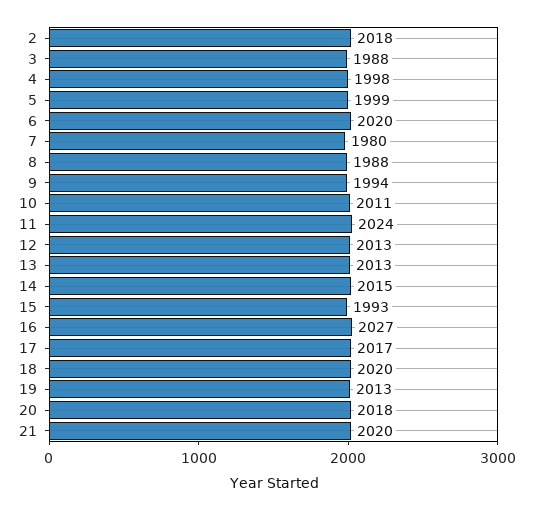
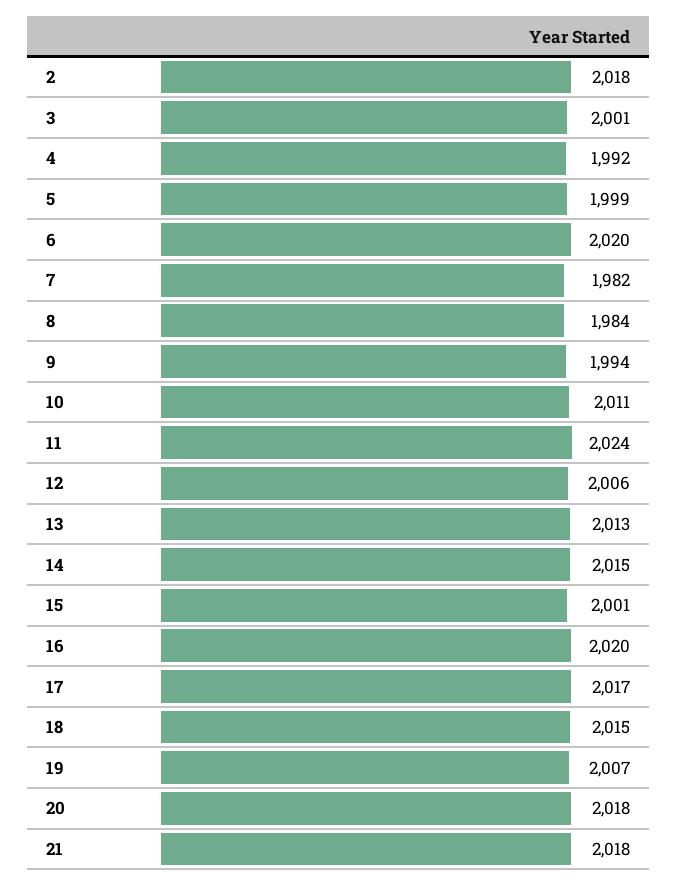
  {
    "2": 2018,
-   "3": 1988,
+   "3": 2001,
-   "4": 1998,
+   "4": 1992,
    "5": 1999,
    "6": 2020,
-   "7": 1980,
+   "7": 1982,
-   "8": 1988,
+   "8": 1984,
    "9": 1994,
    "10": 2011,
    "11": 2024,
-   "12": 2013,
+   "12": 2006,
    "13": 2013,
    "14": 2015,
-   "15": 1993,
+   "15": 2001,
-   "16": 2027,
+   "16": 2020,
    "17": 2017,
-   "18": 2020,
+   "18": 2015,
-   "19": 2013,
+   "19": 2007,
    "20": 2018,
-   "21": 2020
+   "21": 2018
  }

